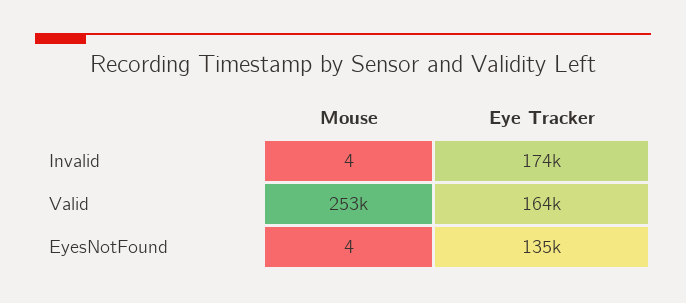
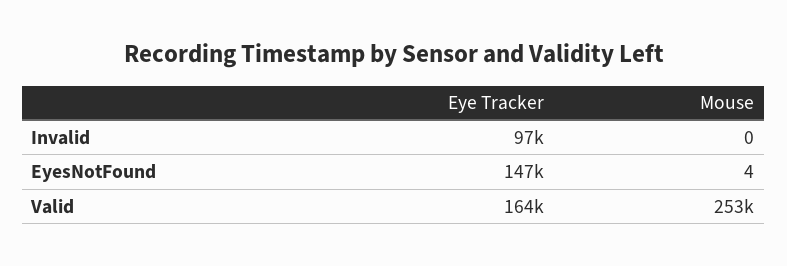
  {
    "Mouse": {
-     "Invalid": 4,
+     "Invalid": 0,
      "Valid": 253000,
      "EyesNotFound": 4
    },
    "Eye Tracker": {
-     "Invalid": 174000,
+     "Invalid": 97000,
      "Valid": 164000,
-     "EyesNotFound": 135000
+     "EyesNotFound": 147000
    }
  }

